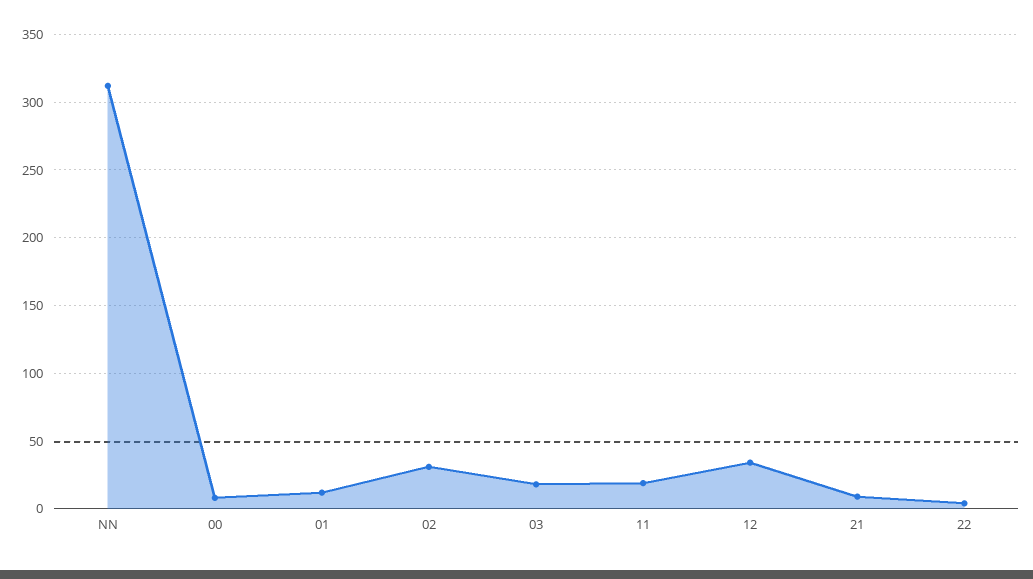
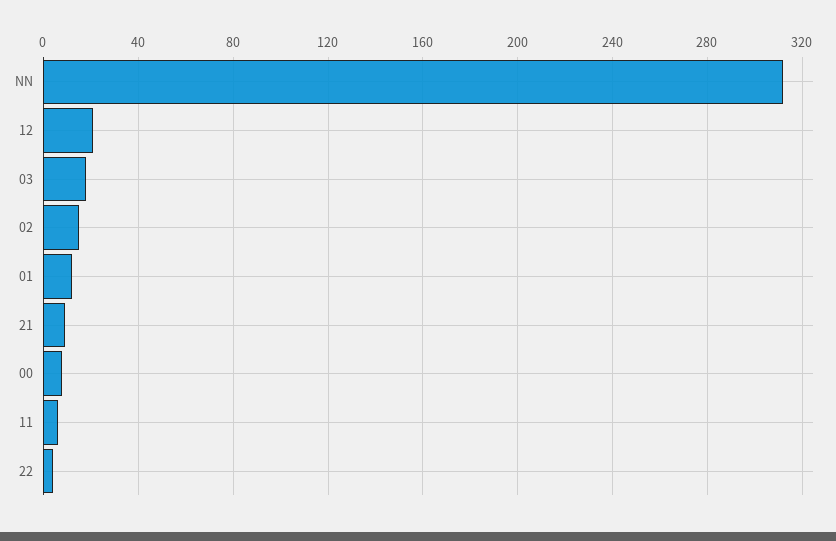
  {
    "NN": 310,
    "00": 10,
    "01": 10,
-   "02": 30,
+   "02": 15,
    "03": 20,
-   "11": 20,
+   "11": 5,
-   "12": 35,
+   "12": 20,
    "21": 10,
    "22": 5
  }

